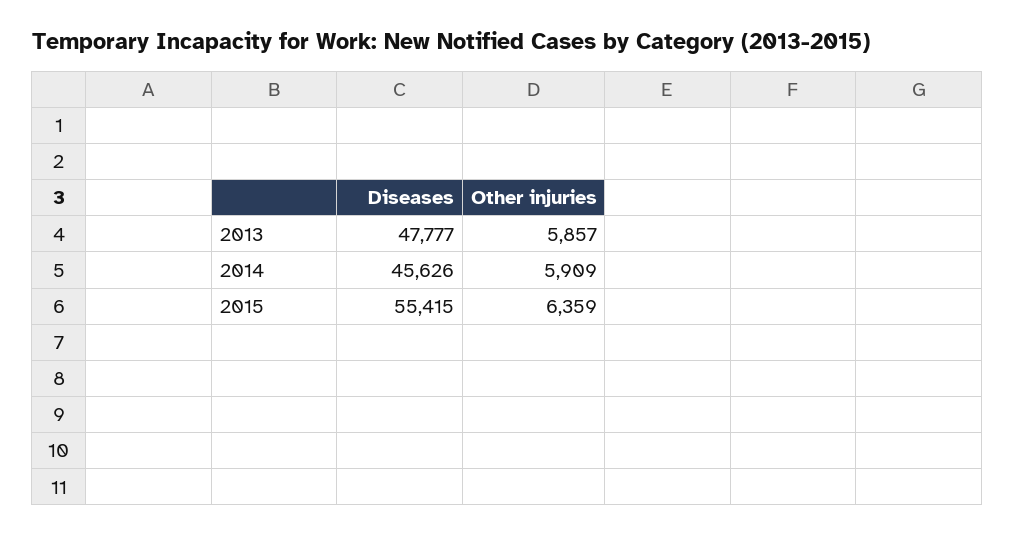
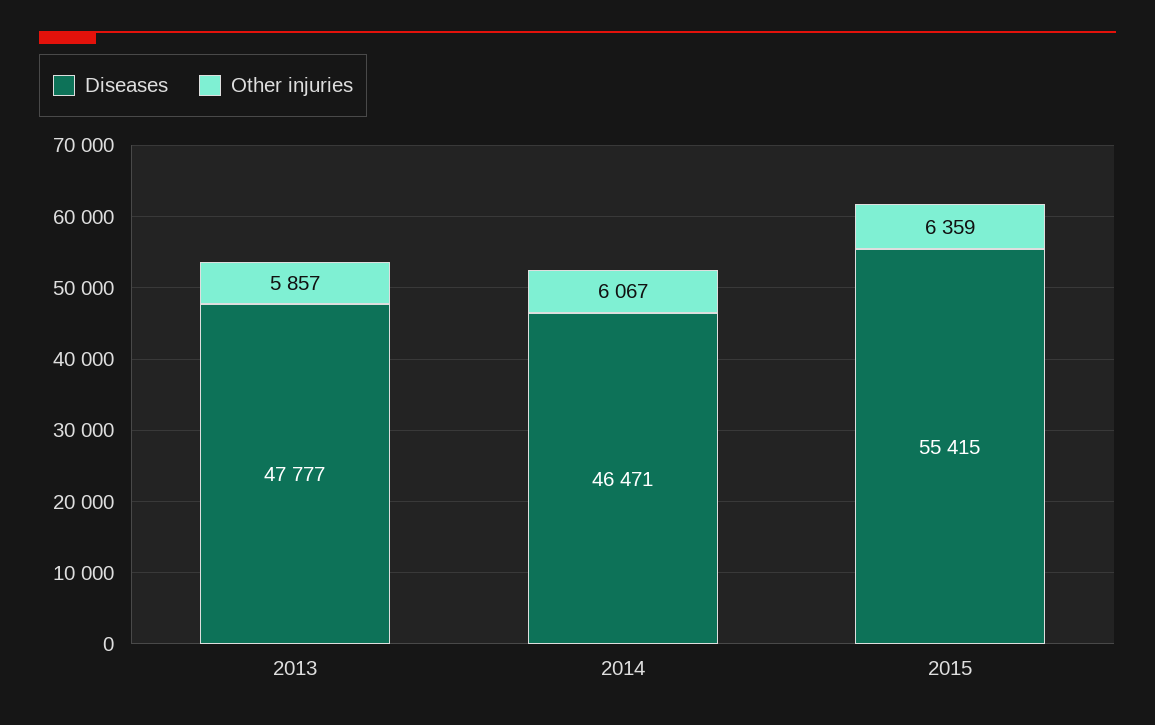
  {
    "Diseases": {
      "2013": 47777,
-     "2014": 45626,
+     "2014": 46471,
      "2015": 55415
    },
    "Other injuries": {
      "2013": 5857,
-     "2014": 5909,
+     "2014": 6067,
      "2015": 6359
    }
  }

